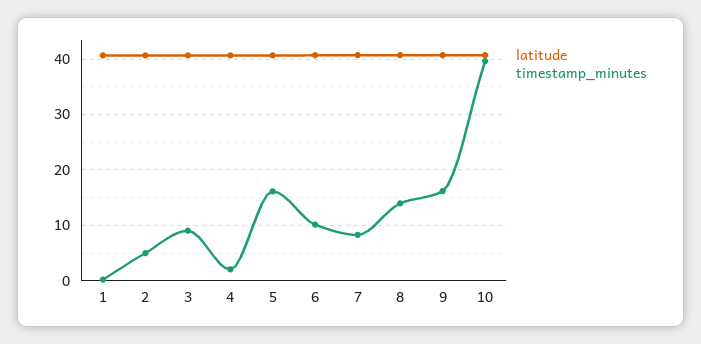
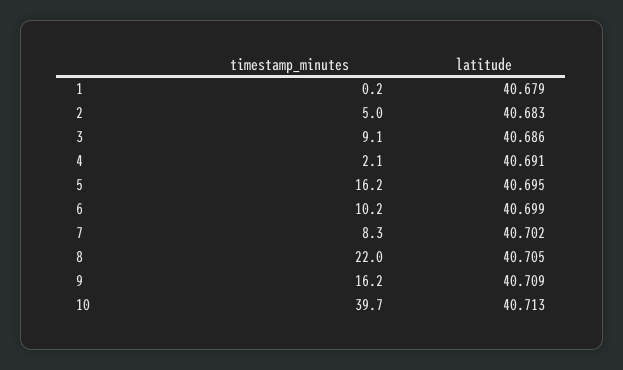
  {
    "latitude": {
      "1": 40.679,
      "2": 40.683,
      "3": 40.686,
      "4": 40.691,
      "5": 40.695,
      "6": 40.699,
      "7": 40.702,
      "8": 40.705,
      "9": 40.709,
      "10": 40.713
    },
    "timestamp_minutes": {
      "1": 0.2,
      "2": 5,
      "3": 9.1,
      "4": 2.1,
      "5": 16.2,
      "6": 10.2,
      "7": 8.3,
-     "8": 14,
+     "8": 22,
      "9": 16.2,
      "10": 39.7
    }
  }

